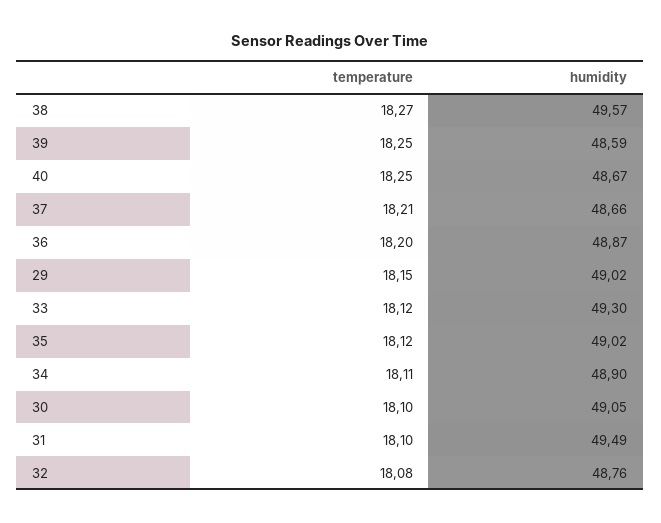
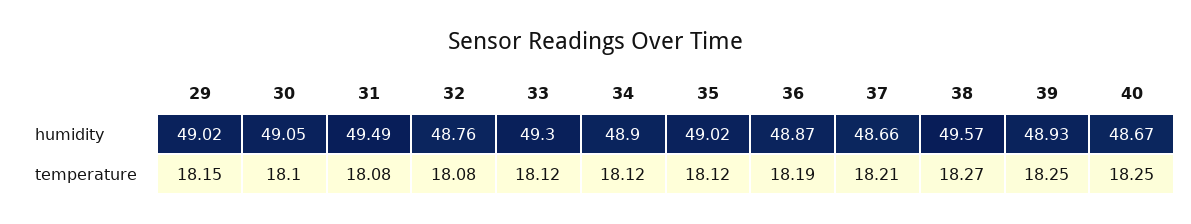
  {
    "temperature": {
      "38": 18.27,
      "39": 18.25,
      "40": 18.25,
      "37": 18.21,
-     "36": 18.2,
+     "36": 18.19,
      "29": 18.15,
      "33": 18.12,
      "35": 18.12,
-     "34": 18.11,
+     "34": 18.12,
      "30": 18.1,
-     "31": 18.1,
+     "31": 18.08,
      "32": 18.08
    },
    "humidity": {
      "38": 49.57,
-     "39": 48.59,
+     "39": 48.93,
      "40": 48.67,
      "37": 48.66,
      "36": 48.87,
      "29": 49.02,
      "33": 49.3,
      "35": 49.02,
      "34": 48.9,
      "30": 49.05,
      "31": 49.49,
      "32": 48.76
    }
  }

